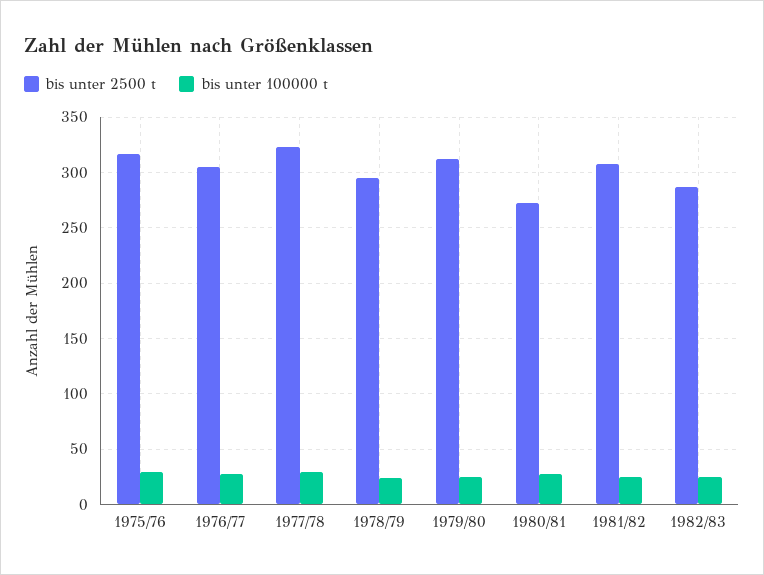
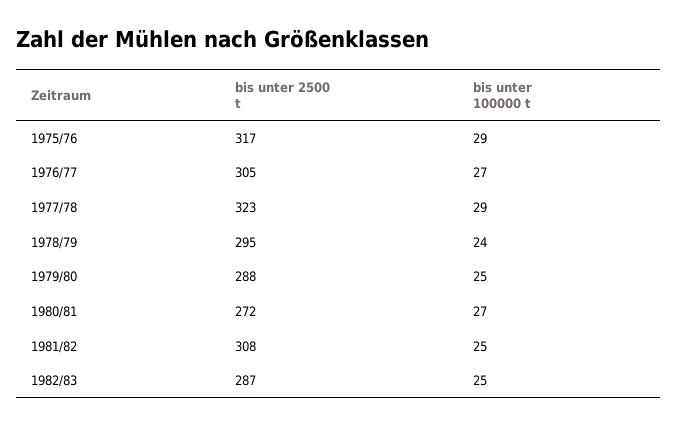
  {
    "bis unter 2500 t": {
      "1975/76": 317,
      "1976/77": 305,
      "1977/78": 323,
      "1978/79": 295,
-     "1979/80": 310,
+     "1979/80": 288,
      "1980/81": 272,
      "1981/82": 308,
      "1982/83": 287
    },
    "bis unter 100000 t": {
      "1975/76": 29,
      "1976/77": 27,
      "1977/78": 29,
      "1978/79": 24,
      "1979/80": 25,
      "1980/81": 27,
      "1981/82": 25,
      "1982/83": 25
    }
  }

